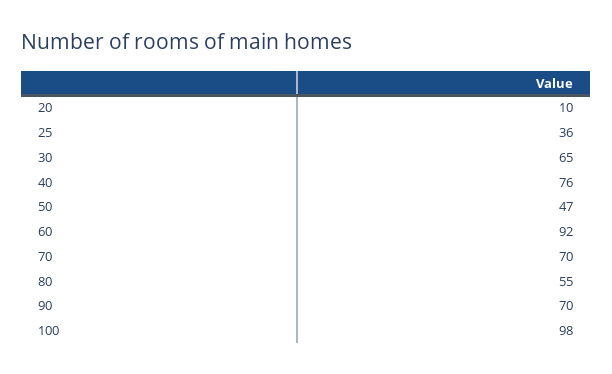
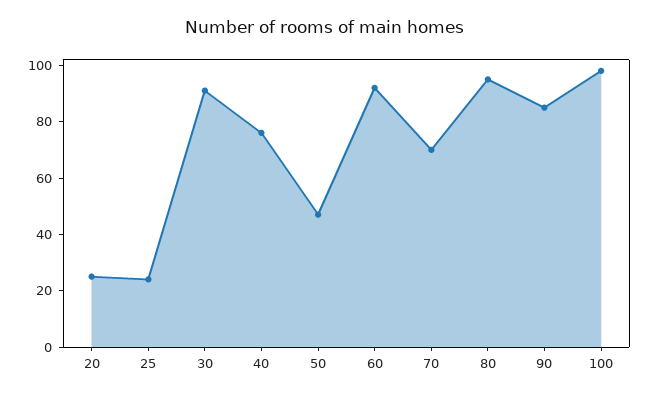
  {
-   "20": 10,
+   "20": 25,
-   "25": 36,
+   "25": 25,
-   "30": 65,
+   "30": 90,
    "40": 76,
    "50": 47,
    "60": 92,
    "70": 70,
-   "80": 55,
+   "80": 95,
-   "90": 70,
+   "90": 85,
    "100": 98
  }

